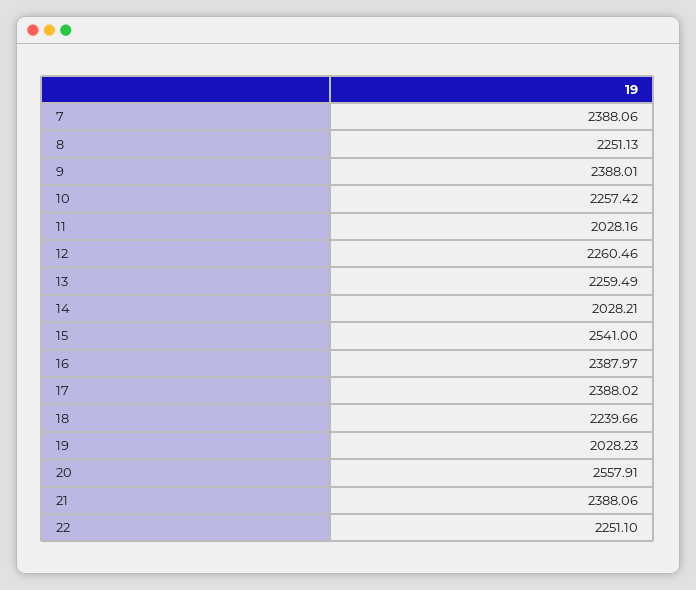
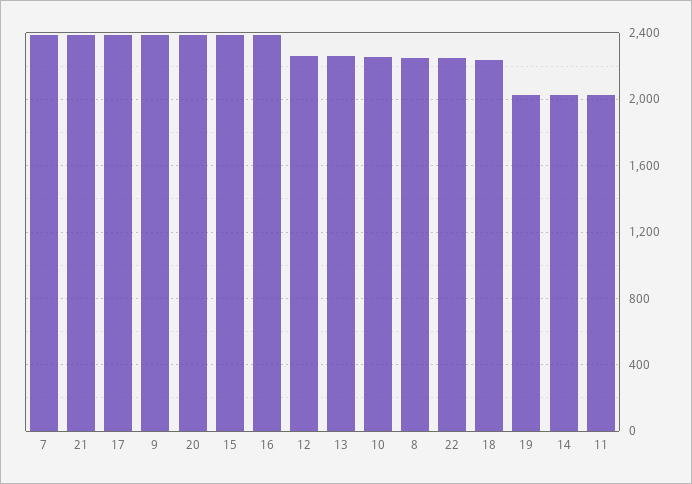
  {
    "7": 2388.06,
    "8": 2251.13,
    "9": 2388.01,
    "10": 2257.42,
    "11": 2028.16,
    "12": 2260.46,
    "13": 2259.49,
    "14": 2028.21,
-   "15": 2541,
+   "15": 2400,
    "16": 2387.97,
    "17": 2388.02,
    "18": 2239.66,
    "19": 2028.23,
-   "20": 2557.91,
+   "20": 2400,
    "21": 2388.06,
    "22": 2251.1
  }

